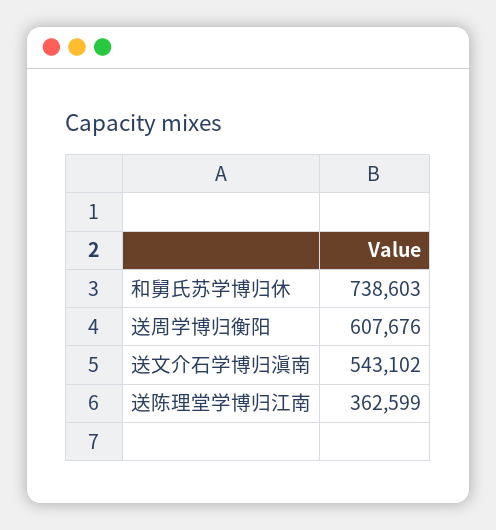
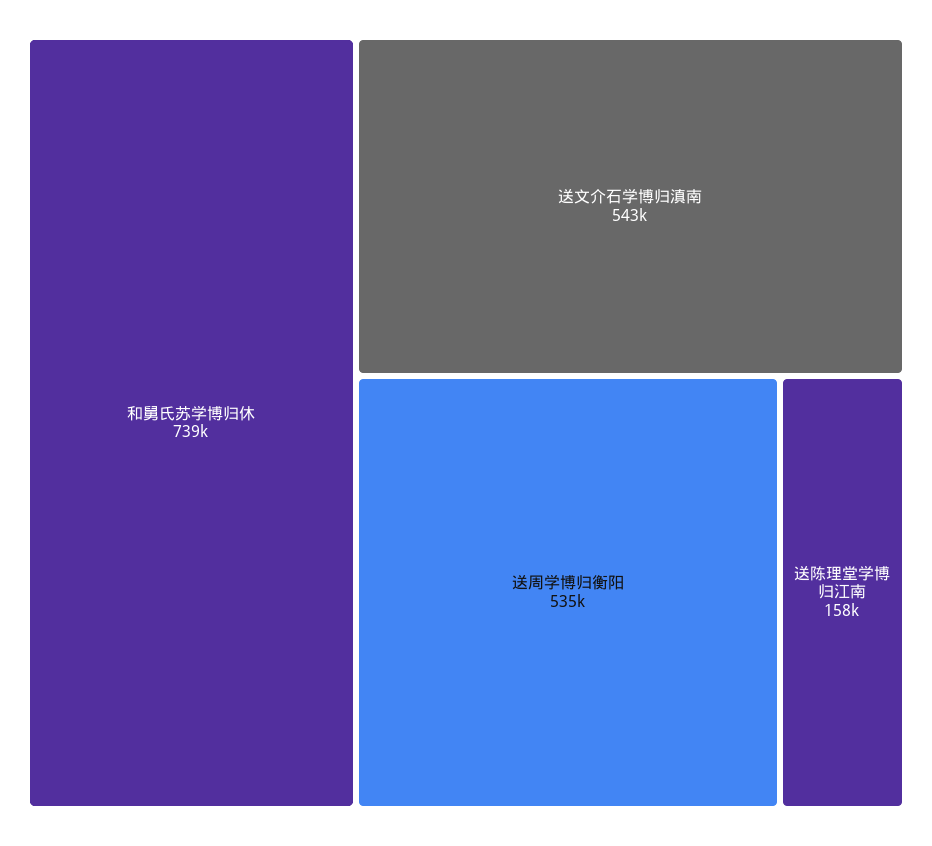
  {
    "和舅氏苏学博归休": 738603,
-   "送周学博归衡阳": 607676,
+   "送周学博归衡阳": 535000,
    "送文介石学博归滇南": 543102,
-   "送陈理堂学博归江南": 362599
+   "送陈理堂学博归江南": 158000
  }

